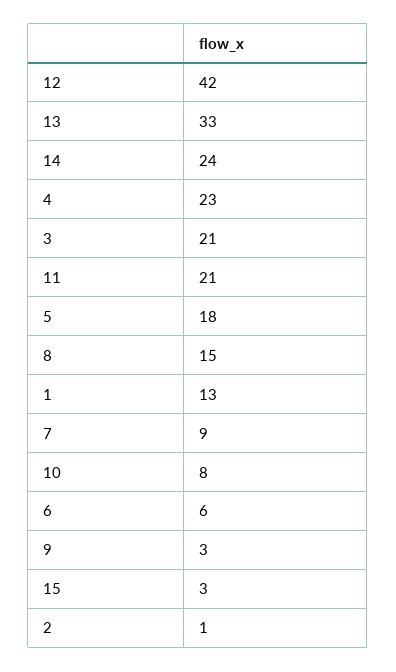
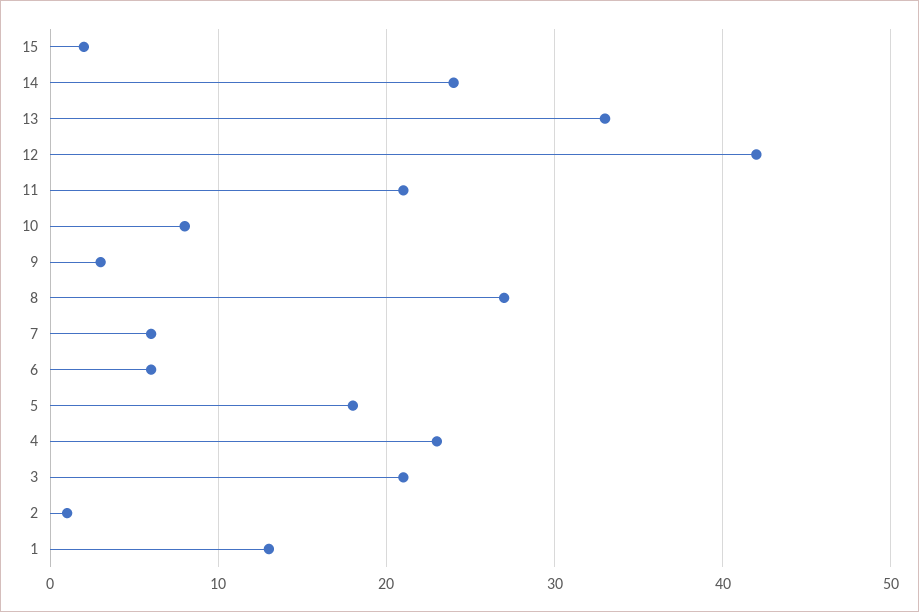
  {
    "12": 42,
    "13": 33,
    "14": 24,
    "4": 23,
    "3": 21,
    "11": 21,
    "5": 18,
-   "8": 15,
+   "8": 27,
    "1": 13,
-   "7": 9,
+   "7": 6,
    "10": 8,
    "6": 6,
    "9": 3,
-   "15": 3,
+   "15": 2,
    "2": 1
  }

